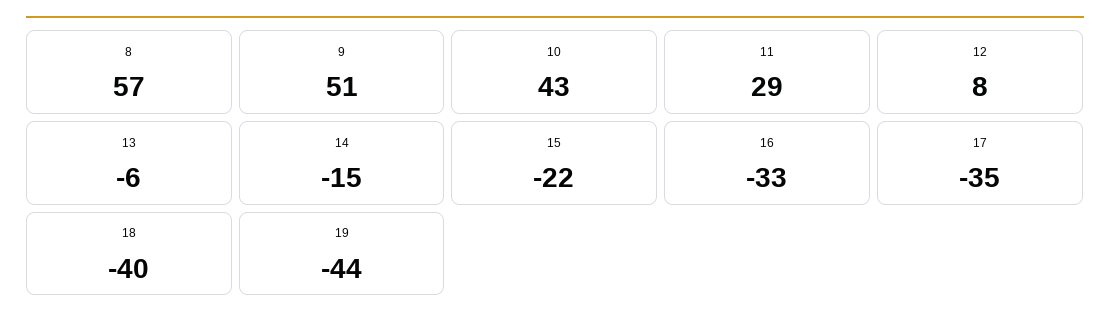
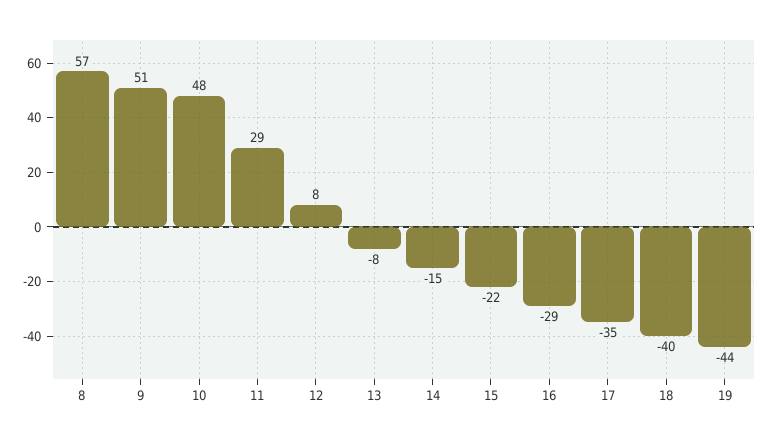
  {
    "8": 57,
    "9": 51,
-   "10": 43,
+   "10": 48,
    "11": 29,
    "12": 8,
-   "13": -6,
+   "13": -8,
    "14": -15,
    "15": -22,
-   "16": -33,
+   "16": -29,
    "17": -35,
    "18": -40,
    "19": -44
  }

